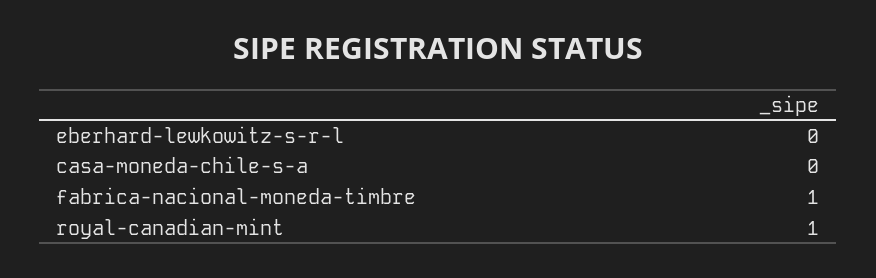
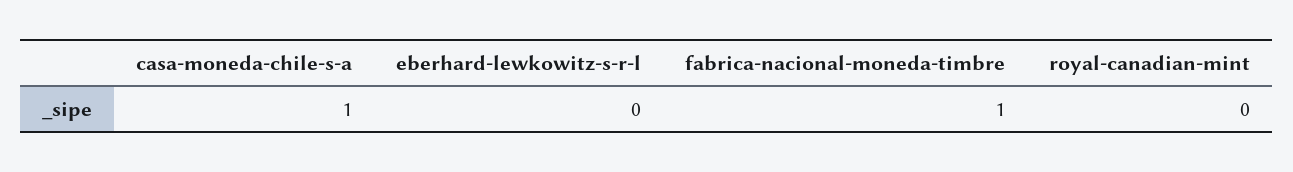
  {
    "eberhard-lewkowitz-s-r-l": 0,
-   "casa-moneda-chile-s-a": 0,
+   "casa-moneda-chile-s-a": 1,
    "fabrica-nacional-moneda-timbre": 1,
-   "royal-canadian-mint": 1
+   "royal-canadian-mint": 0
  }

